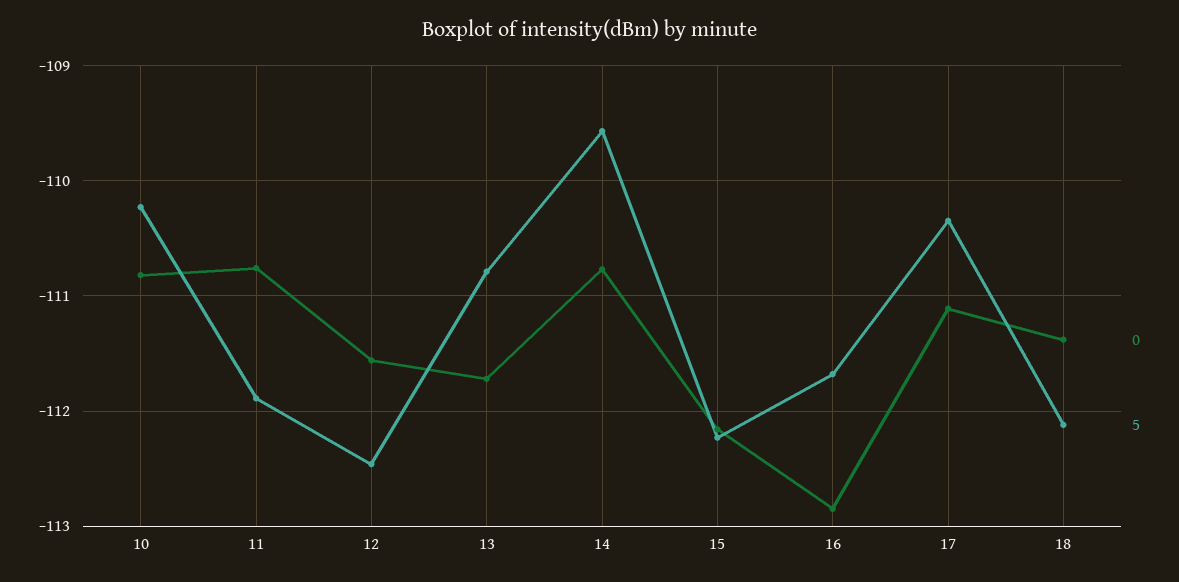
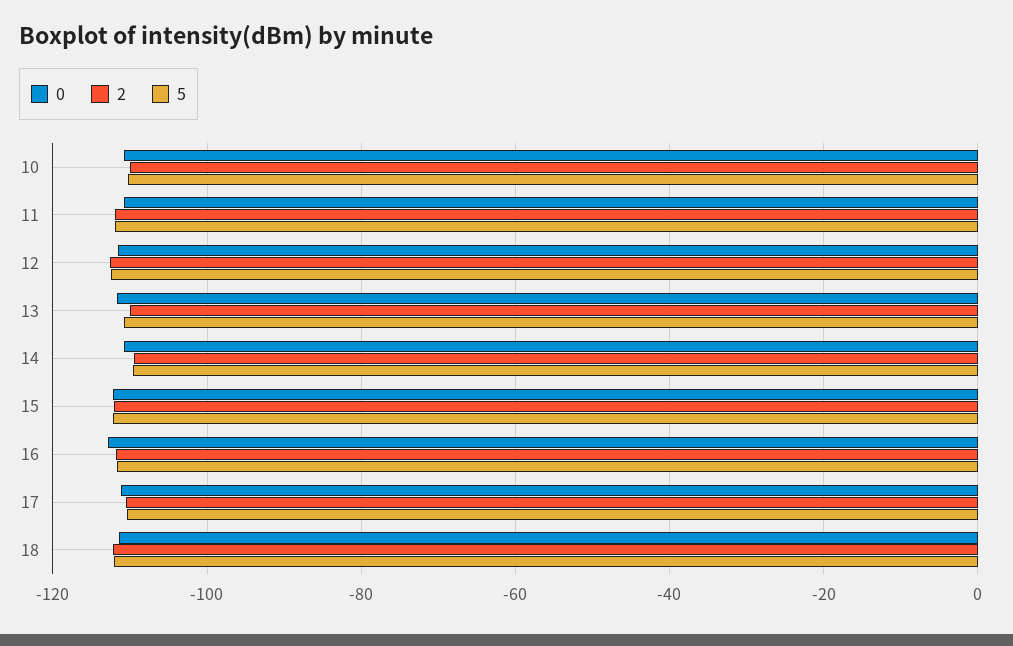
  {
    "0": {
      "10": -110.8,
      "11": -110.8,
      "12": -111.6,
      "13": -111.7,
      "14": -110.8,
      "15": -112.2,
      "16": -112.9,
      "17": -111.1,
      "18": -111.4
    },
    "5": {
      "10": -110.2,
      "11": -111.9,
      "12": -112.5,
      "13": -110.8,
      "14": -109.6,
      "15": -112.2,
      "16": -111.7,
      "17": -110.4,
      "18": -112.1
-   }
+   },
+   "2": {
+     "10": -110,
+     "11": -112,
+     "12": -112,
+     "13": -110,
+     "14": -110,
+     "15": -112,
+     "16": -112,
+     "17": -110,
+     "18": -112
+   }
  }

